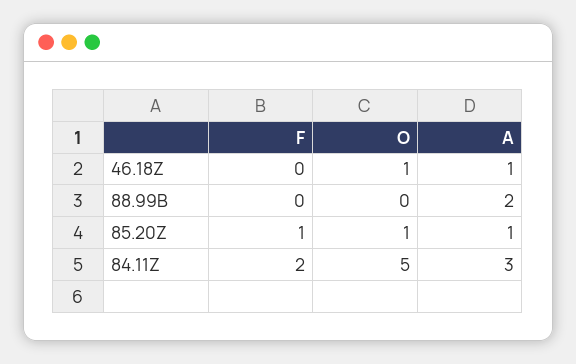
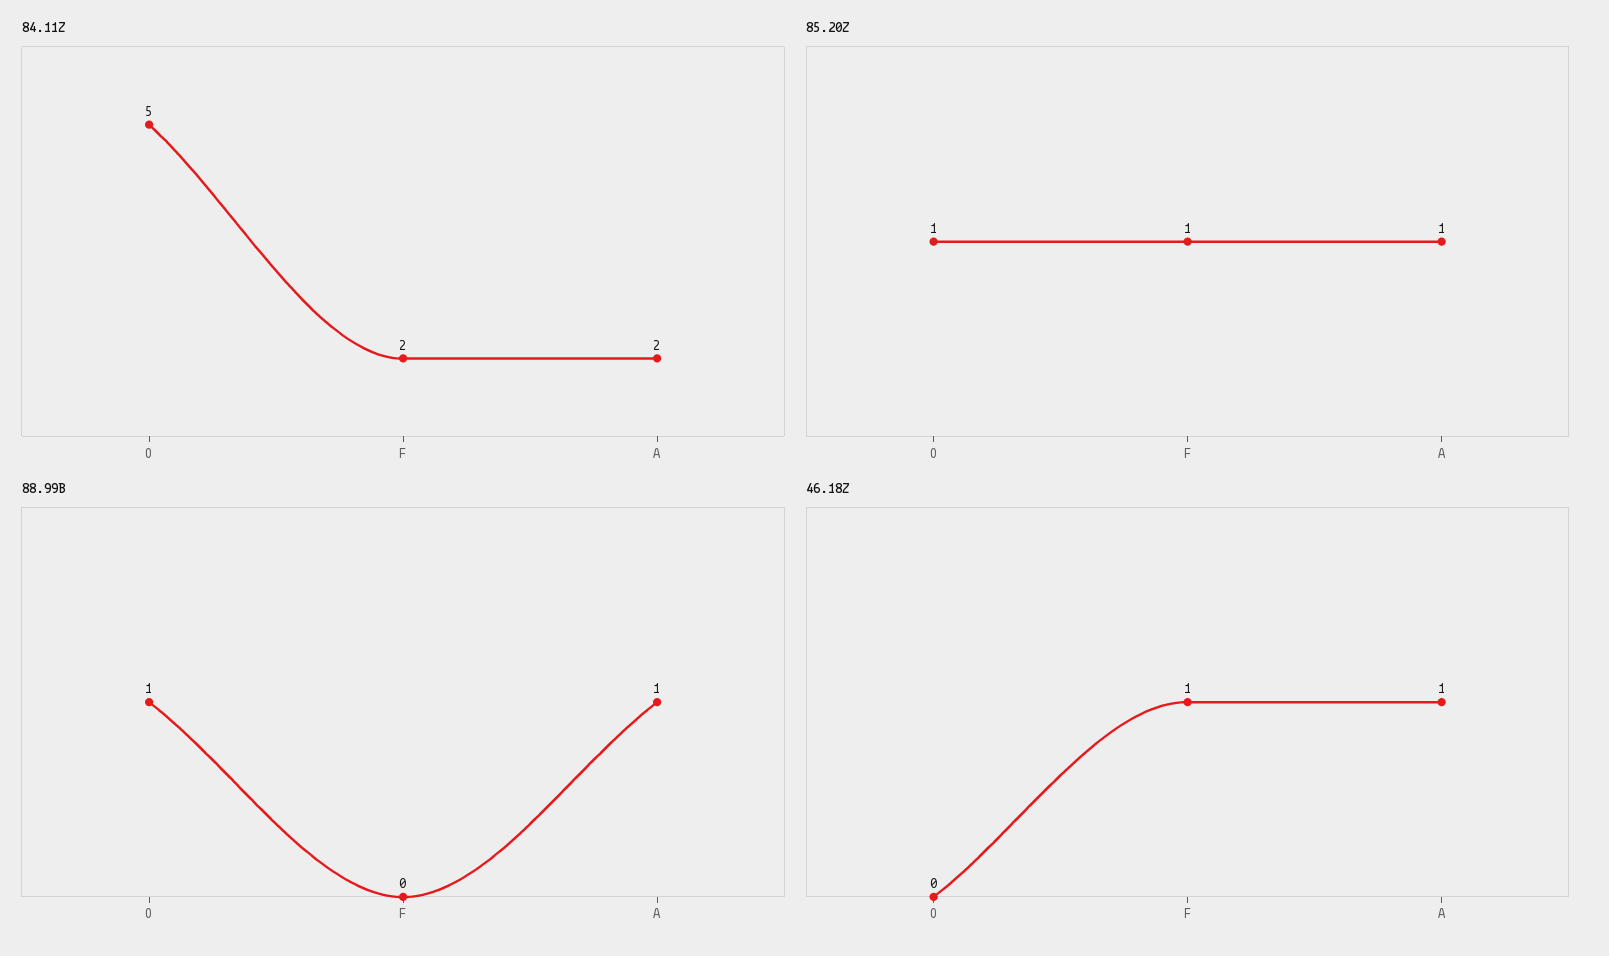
  {
    "46.18Z": {
-     "F": 0,
+     "F": 1,
-     "O": 1,
+     "O": 0,
      "A": 1
    },
    "88.99B": {
      "F": 0,
-     "O": 0,
+     "O": 1,
-     "A": 2
+     "A": 1
    },
    "85.20Z": {
      "F": 1,
      "O": 1,
      "A": 1
    },
    "84.11Z": {
      "F": 2,
      "O": 5,
-     "A": 3
+     "A": 2
    }
  }

